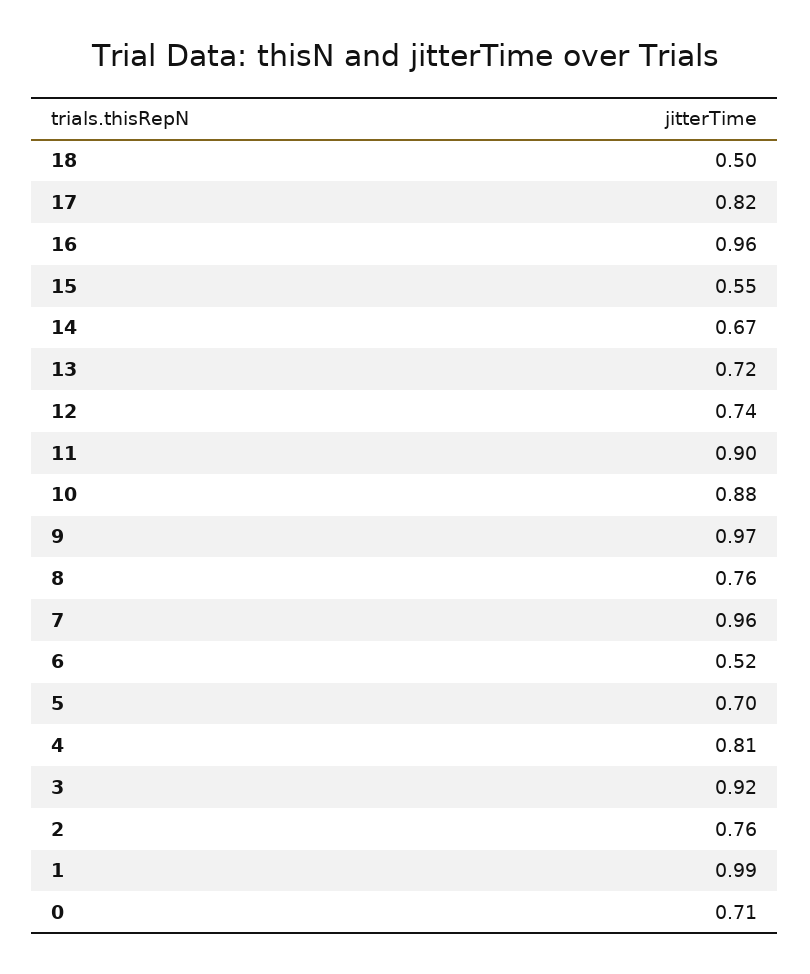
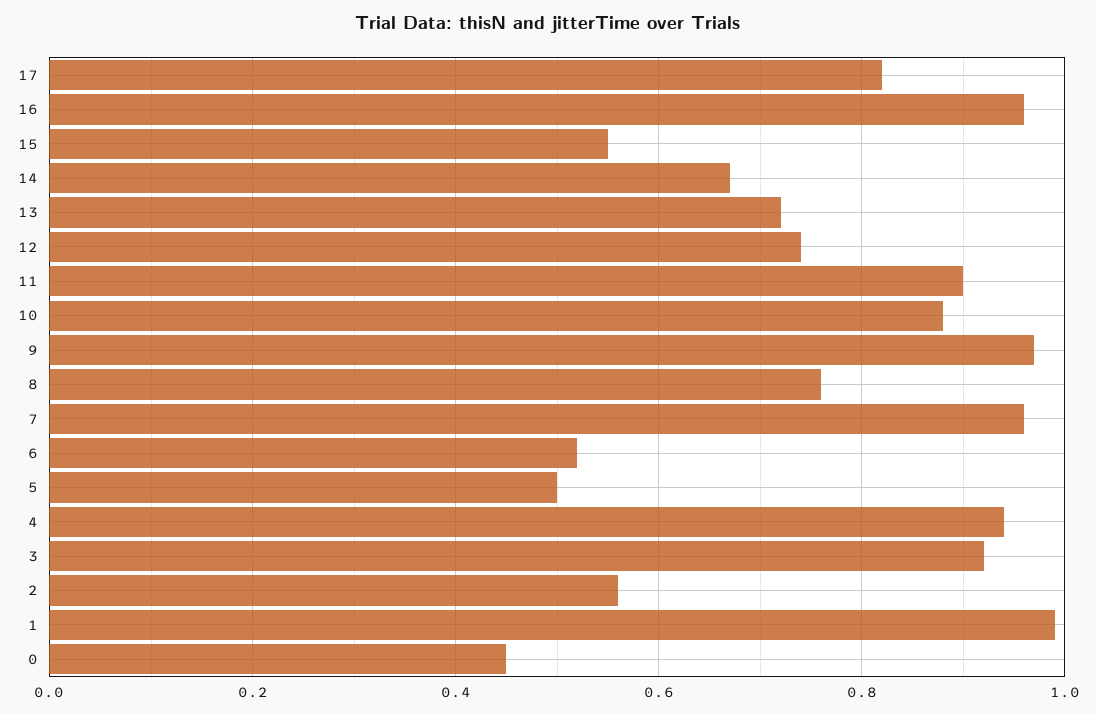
  {
-   "18": 0.5,
    "17": 0.82,
    "16": 0.96,
    "15": 0.55,
    "14": 0.67,
    "13": 0.72,
    "12": 0.74,
    "11": 0.9,
    "10": 0.88,
    "9": 0.97,
    "8": 0.76,
    "7": 0.96,
    "6": 0.52,
-   "5": 0.7,
+   "5": 0.5,
-   "4": 0.81,
+   "4": 0.95,
    "3": 0.92,
-   "2": 0.76,
+   "2": 0.55,
    "1": 0.99,
-   "0": 0.71
+   "0": 0.45
  }

